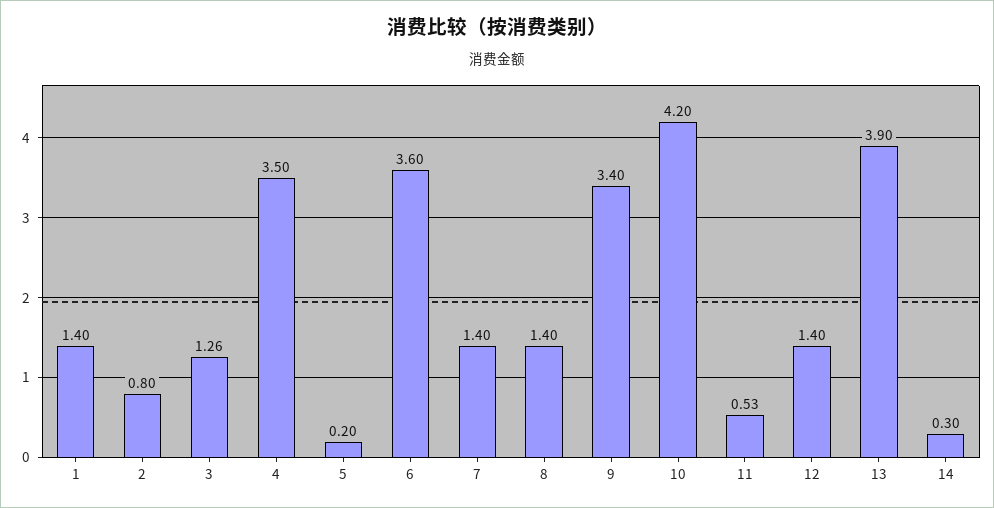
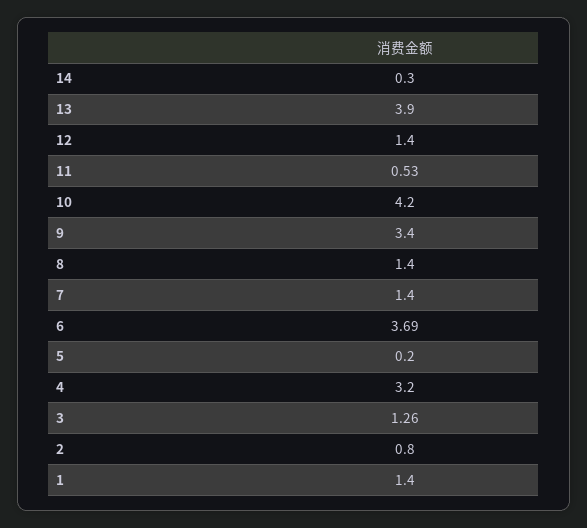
  {
    "1": 1.4,
    "2": 0.8,
    "3": 1.26,
-   "4": 3.5,
+   "4": 3.2,
    "5": 0.2,
-   "6": 3.6,
+   "6": 3.69,
    "7": 1.4,
    "8": 1.4,
    "9": 3.4,
    "10": 4.2,
    "11": 0.53,
    "12": 1.4,
    "13": 3.9,
    "14": 0.3
  }

